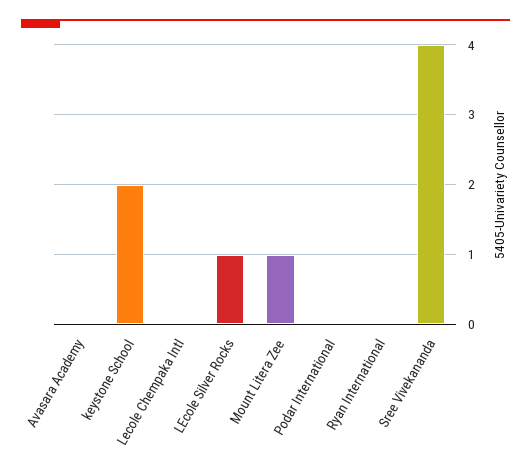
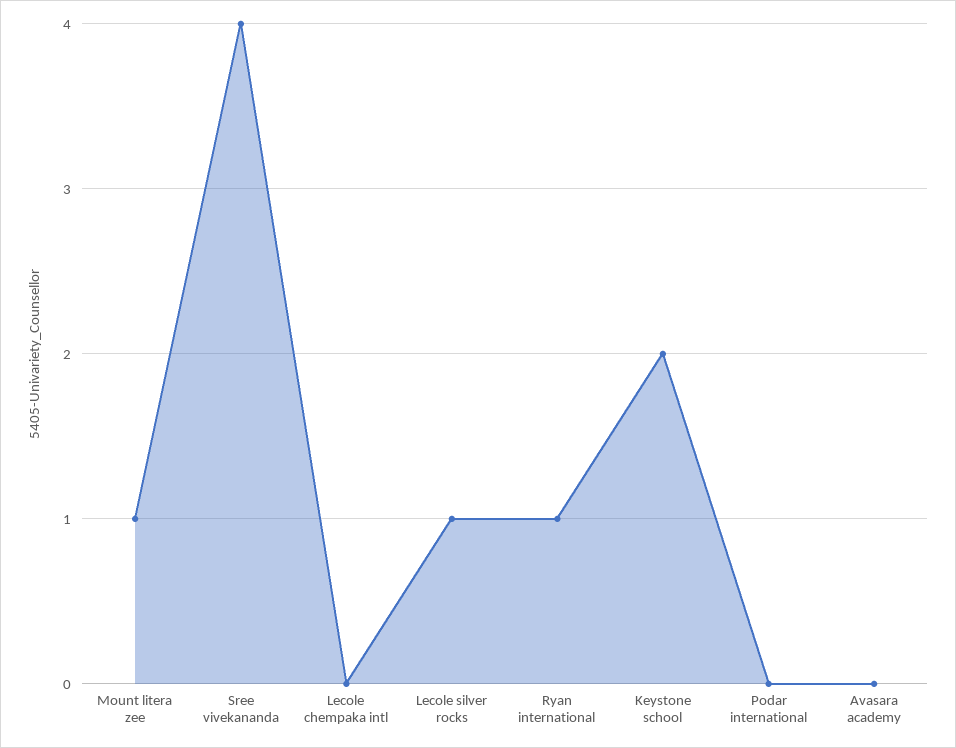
  {
    "Avasara Academy": 0,
    "keystone School": 2,
    "Lecole Chempaka Intl": 0,
    "LEcole Silver Rocks": 1,
    "Mount Litera Zee": 1,
    "Podar International": 0,
-   "Ryan International": 0,
+   "Ryan International": 1,
    "Sree Vivekananda": 4
  }

